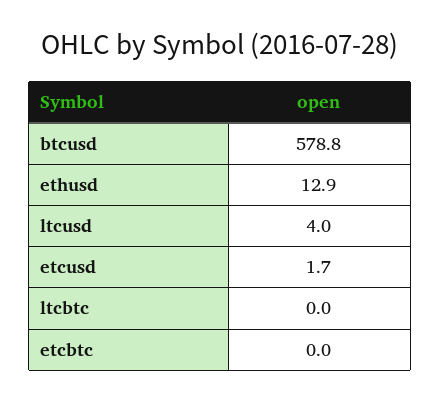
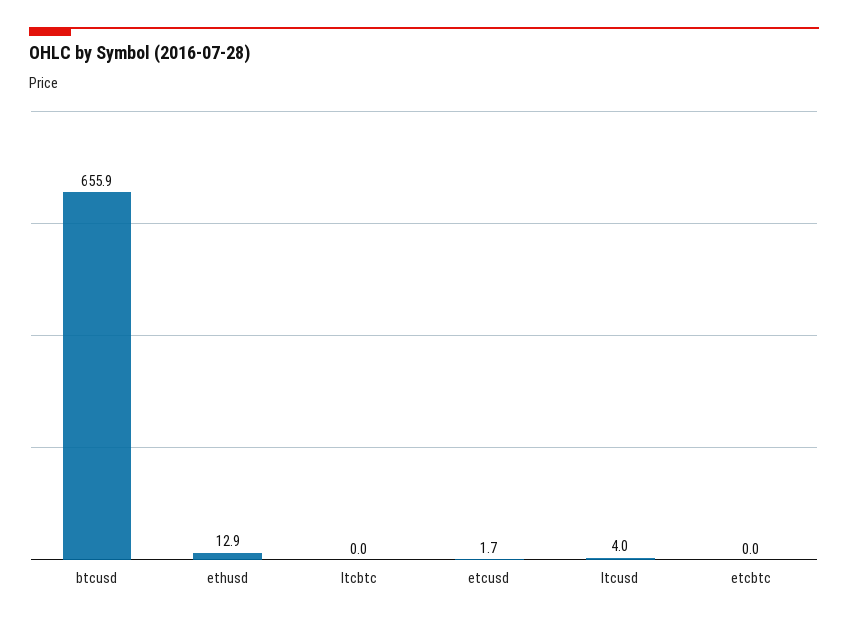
  {
-   "btcusd": 578.8,
+   "btcusd": 655.9,
    "ethusd": 12.9,
    "ltcusd": 4,
    "etcusd": 1.7,
    "ltcbtc": 0,
    "etcbtc": 0
  }

